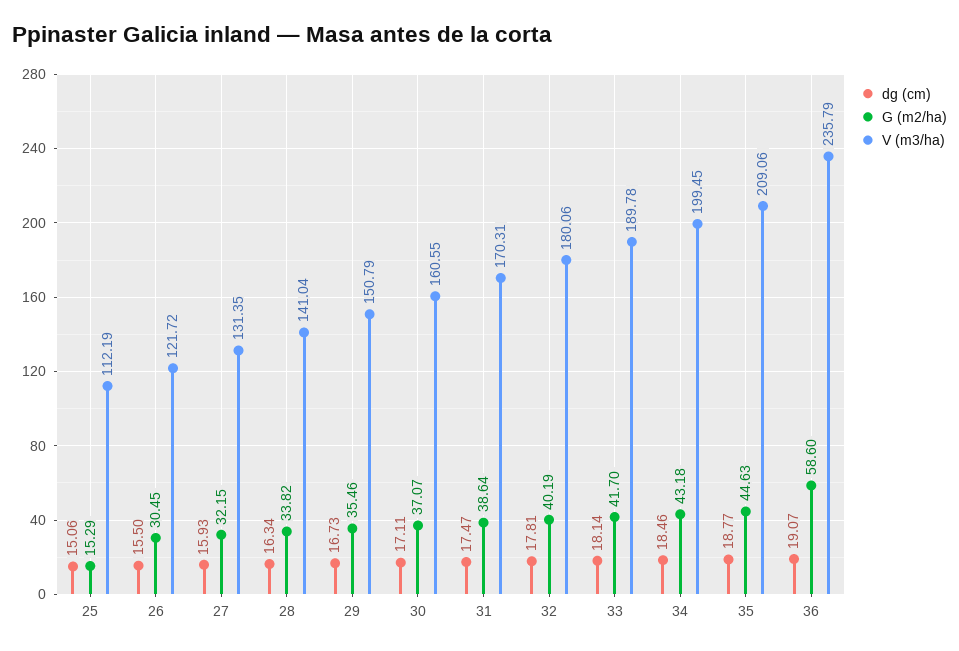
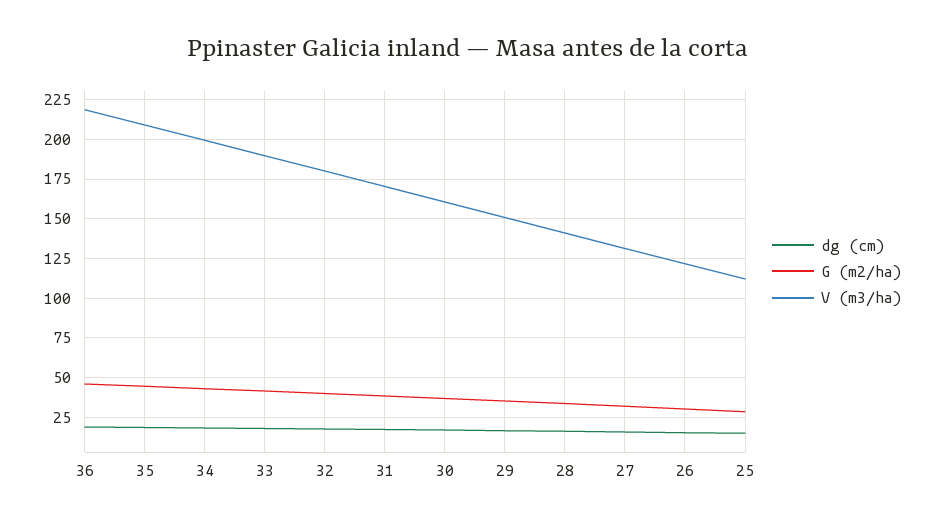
  {
    "dg (cm)": {
      "25": 15.06,
      "26": 15.5,
      "27": 15.93,
      "28": 16.34,
      "29": 16.73,
      "30": 17.11,
      "31": 17.47,
      "32": 17.81,
      "33": 18.14,
      "34": 18.46,
      "35": 18.77,
      "36": 19.07
    },
    "G (m2/ha)": {
-     "25": 15.29,
+     "25": 30,
      "26": 30.45,
      "27": 32.15,
      "28": 33.82,
      "29": 35.46,
      "30": 37.07,
      "31": 38.64,
      "32": 40.19,
      "33": 41.7,
      "34": 43.18,
      "35": 44.63,
-     "36": 58.6
+     "36": 45
    },
    "V (m3/ha)": {
      "25": 112.19,
      "26": 121.72,
      "27": 131.35,
      "28": 141.04,
      "29": 150.79,
      "30": 160.55,
      "31": 170.31,
      "32": 180.06,
      "33": 189.78,
      "34": 199.45,
      "35": 209.06,
-     "36": 235.79
+     "36": 220
    }
  }

